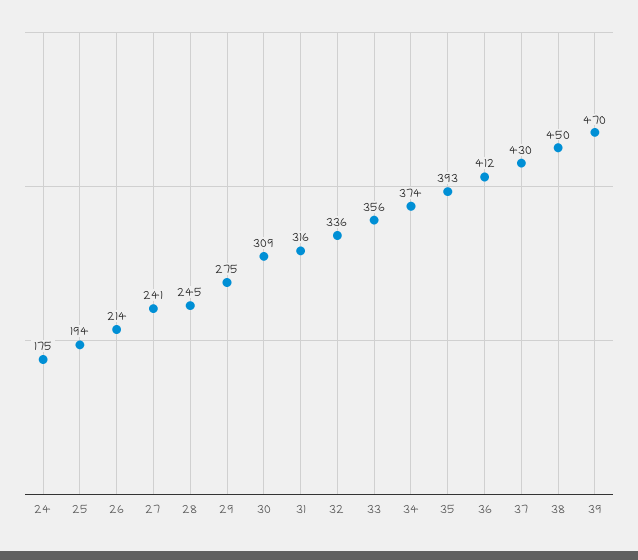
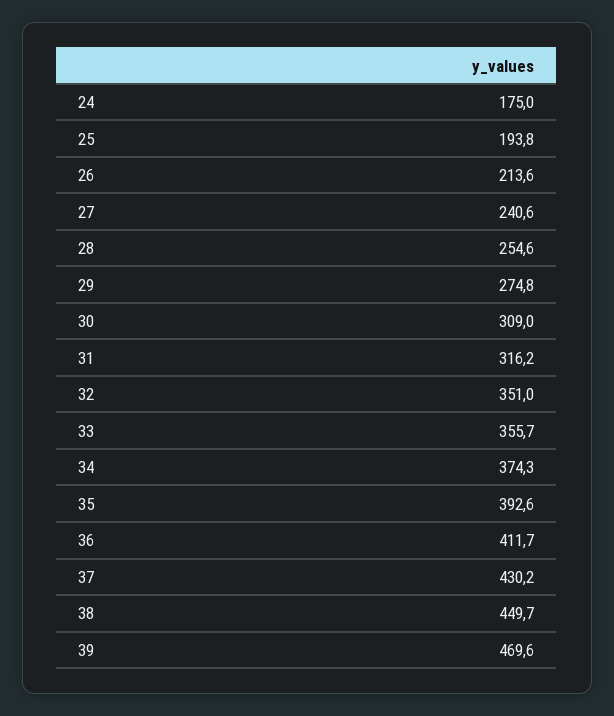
  {
    "24": 175,
    "25": 193.8,
    "26": 213.6,
    "27": 240.6,
-   "28": 245,
+   "28": 254.6,
    "29": 274.8,
    "30": 309,
    "31": 316.2,
-   "32": 336,
+   "32": 351,
    "33": 355.7,
    "34": 374.3,
    "35": 392.6,
    "36": 411.7,
    "37": 430.2,
    "38": 449.7,
    "39": 469.6
  }

